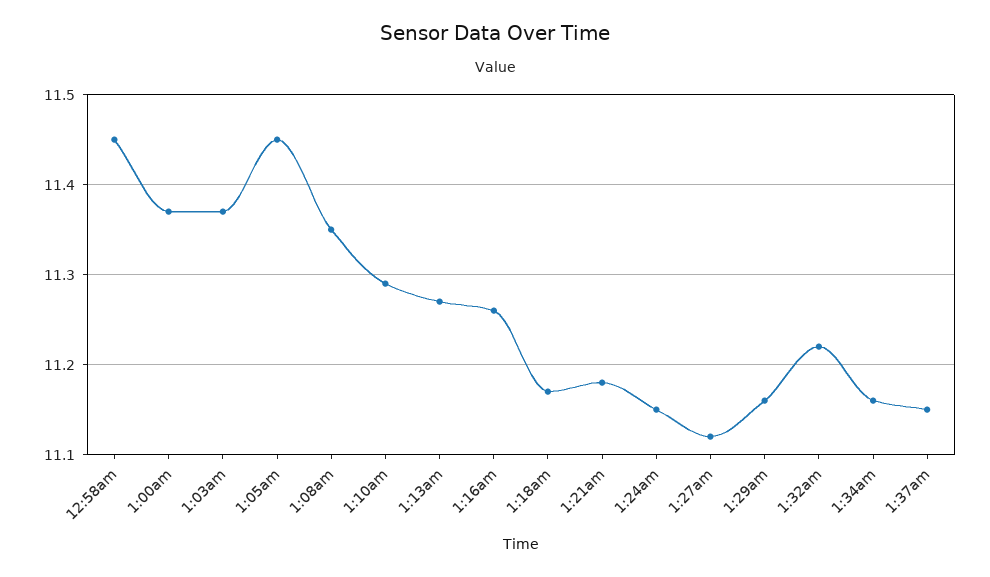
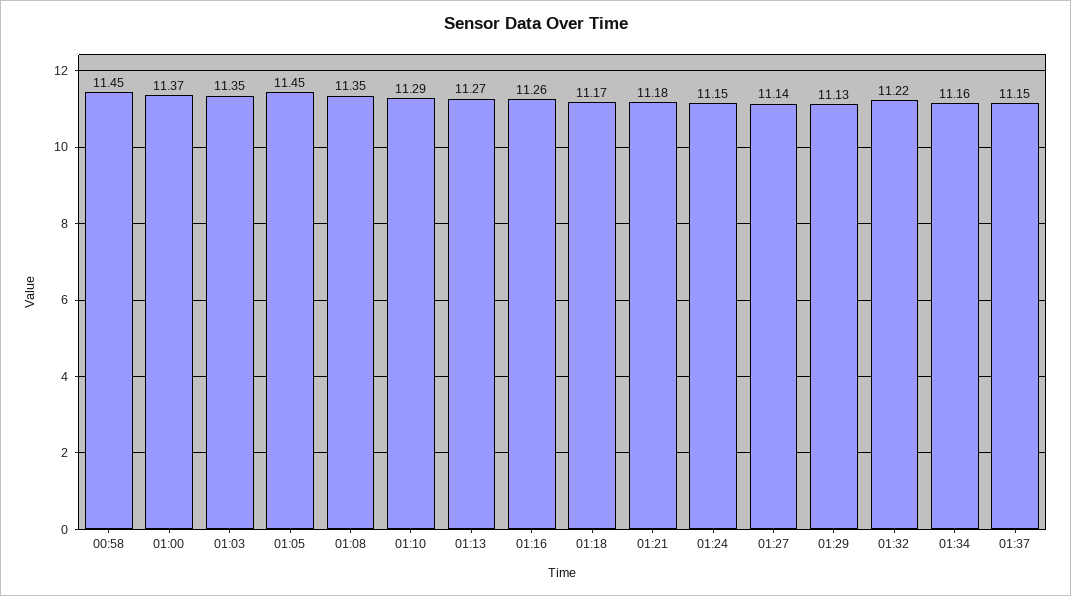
  {
    "12:58am": 11.45,
    "1:00am": 11.37,
-   "1:03am": 11.37,
+   "1:03am": 11.35,
    "1:05am": 11.45,
    "1:08am": 11.35,
    "1:10am": 11.29,
    "1:13am": 11.27,
    "1:16am": 11.26,
    "1:18am": 11.17,
    "1:21am": 11.18,
    "1:24am": 11.15,
-   "1:27am": 11.12,
+   "1:27am": 11.14,
-   "1:29am": 11.16,
+   "1:29am": 11.13,
    "1:32am": 11.22,
    "1:34am": 11.16,
    "1:37am": 11.15
  }

